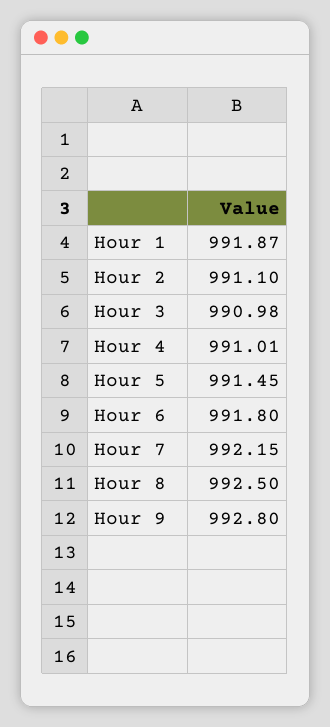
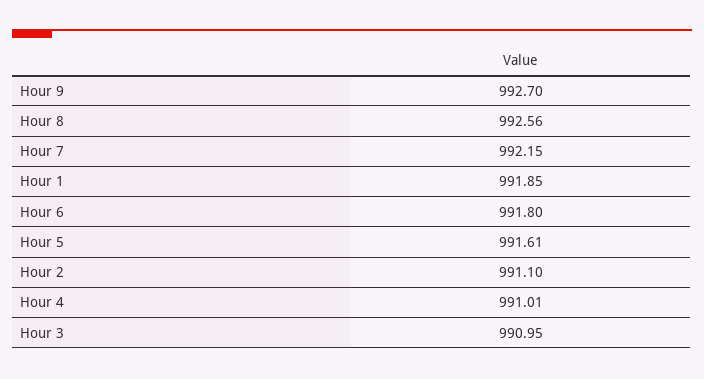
  {
-   "Hour 1": 991.87,
+   "Hour 1": 991.85,
    "Hour 2": 991.1,
-   "Hour 3": 990.98,
+   "Hour 3": 990.95,
    "Hour 4": 991.01,
-   "Hour 5": 991.45,
+   "Hour 5": 991.61,
    "Hour 6": 991.8,
    "Hour 7": 992.15,
-   "Hour 8": 992.5,
+   "Hour 8": 992.56,
-   "Hour 9": 992.8
+   "Hour 9": 992.7
  }

